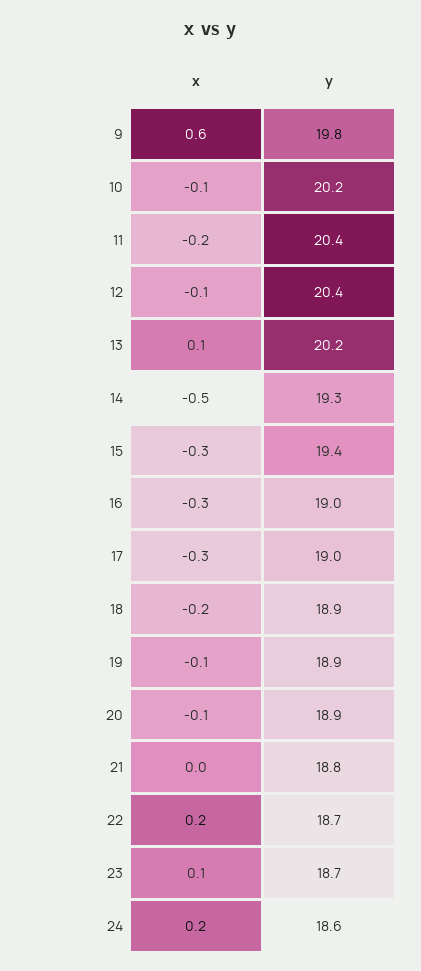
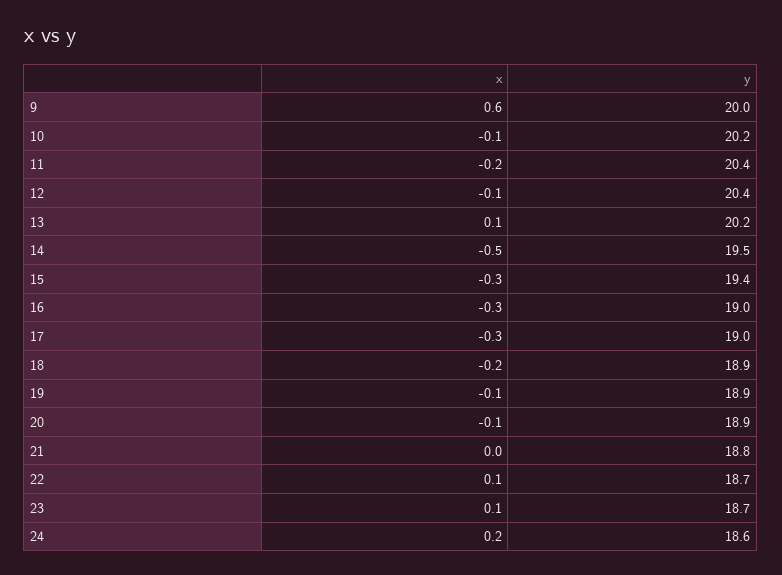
  {
    "x": {
      "9": 0.6,
      "10": -0.1,
      "11": -0.2,
      "12": -0.1,
      "13": 0.1,
      "14": -0.5,
      "15": -0.3,
      "16": -0.3,
      "17": -0.3,
      "18": -0.2,
      "19": -0.1,
      "20": -0.1,
      "21": 0,
-     "22": 0.2,
+     "22": 0.1,
      "23": 0.1,
      "24": 0.2
    },
    "y": {
-     "9": 19.8,
+     "9": 20,
      "10": 20.2,
      "11": 20.4,
      "12": 20.4,
      "13": 20.2,
-     "14": 19.3,
+     "14": 19.5,
      "15": 19.4,
      "16": 19,
      "17": 19,
      "18": 18.9,
      "19": 18.9,
      "20": 18.9,
      "21": 18.8,
      "22": 18.7,
      "23": 18.7,
      "24": 18.6
    }
  }

